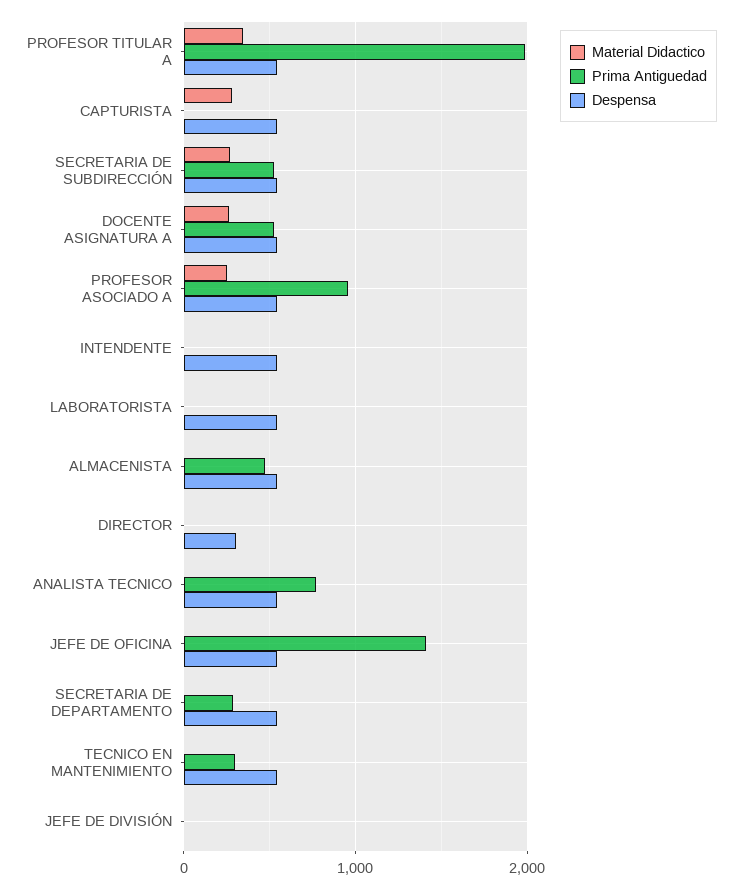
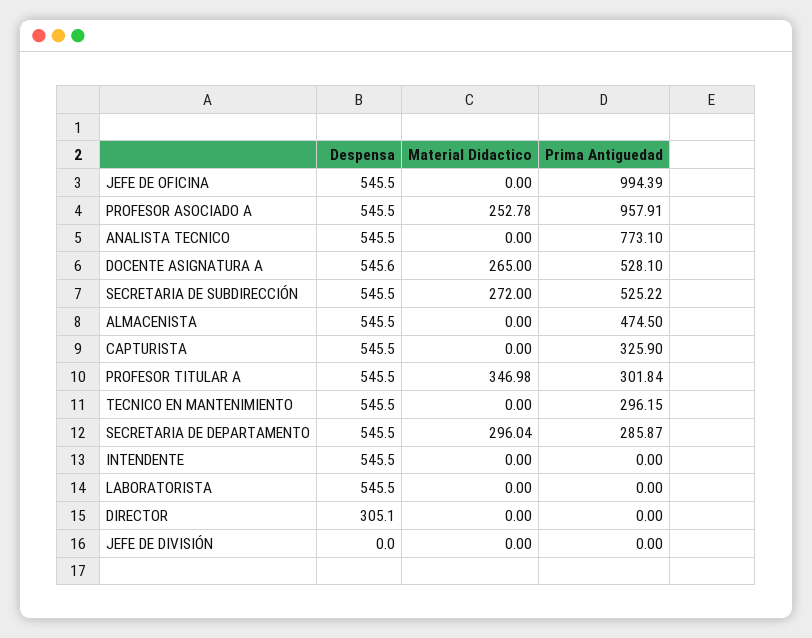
  {
    "Material Didactico": {
      "PROFESOR TITULAR A": 346.98,
-     "CAPTURISTA": 300,
+     "CAPTURISTA": 0,
      "SECRETARIA DE SUBDIRECCIÓN": 272,
      "DOCENTE ASIGNATURA A": 265,
      "PROFESOR ASOCIADO A": 252.78,
      "INTENDENTE": 0,
      "LABORATORISTA": 0,
      "ALMACENISTA": 0,
      "DIRECTOR": 0,
      "ANALISTA TECNICO": 0,
      "JEFE DE OFICINA": 0,
-     "SECRETARIA DE DEPARTAMENTO": 0,
+     "SECRETARIA DE DEPARTAMENTO": 296.04,
      "TECNICO EN MANTENIMIENTO": 0,
      "JEFE DE DIVISIÓN": 0
    },
    "Prima Antiguedad": {
-     "PROFESOR TITULAR A": 2000,
+     "PROFESOR TITULAR A": 301.84,
-     "CAPTURISTA": 0,
+     "CAPTURISTA": 325.9,
      "SECRETARIA DE SUBDIRECCIÓN": 525.22,
      "DOCENTE ASIGNATURA A": 528.1,
      "PROFESOR ASOCIADO A": 957.91,
      "INTENDENTE": 0,
      "LABORATORISTA": 0,
      "ALMACENISTA": 474.5,
      "DIRECTOR": 0,
      "ANALISTA TECNICO": 773.1,
-     "JEFE DE OFICINA": 1400,
+     "JEFE DE OFICINA": 994.39,
      "SECRETARIA DE DEPARTAMENTO": 285.87,
      "TECNICO EN MANTENIMIENTO": 296.15,
      "JEFE DE DIVISIÓN": 0
    },
    "Despensa": {
      "PROFESOR TITULAR A": 545.5,
      "CAPTURISTA": 545.5,
      "SECRETARIA DE SUBDIRECCIÓN": 545.5,
      "DOCENTE ASIGNATURA A": 545.6,
      "PROFESOR ASOCIADO A": 545.5,
      "INTENDENTE": 545.5,
      "LABORATORISTA": 545.5,
      "ALMACENISTA": 545.5,
      "DIRECTOR": 305.1,
      "ANALISTA TECNICO": 545.5,
      "JEFE DE OFICINA": 545.5,
      "SECRETARIA DE DEPARTAMENTO": 545.5,
      "TECNICO EN MANTENIMIENTO": 545.5,
      "JEFE DE DIVISIÓN": 0
    }
  }

